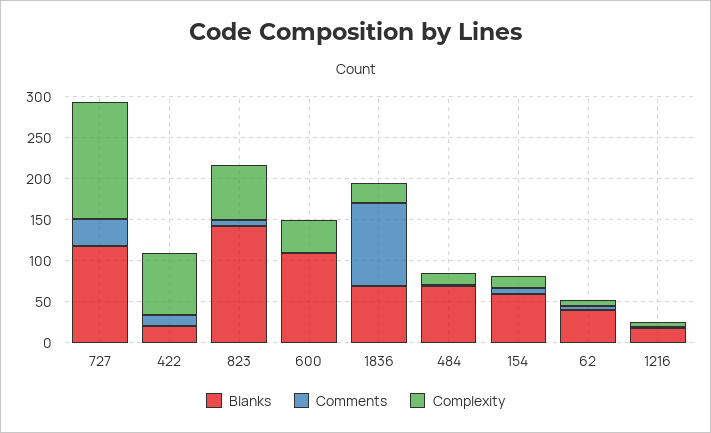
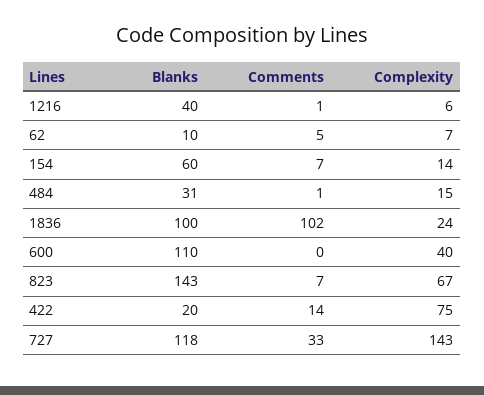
  {
    "Blanks": {
      "727": 118,
      "422": 20,
      "823": 143,
      "600": 110,
-     "1836": 70,
+     "1836": 100,
-     "484": 70,
+     "484": 31,
      "154": 60,
-     "62": 40,
+     "62": 10,
-     "1216": 20
+     "1216": 40
    },
    "Comments": {
      "727": 33,
      "422": 14,
      "823": 7,
      "600": 0,
      "1836": 102,
      "484": 1,
      "154": 7,
      "62": 5,
      "1216": 1
    },
    "Complexity": {
      "727": 143,
      "422": 75,
      "823": 67,
      "600": 40,
      "1836": 24,
      "484": 15,
      "154": 14,
      "62": 7,
      "1216": 6
    }
  }

